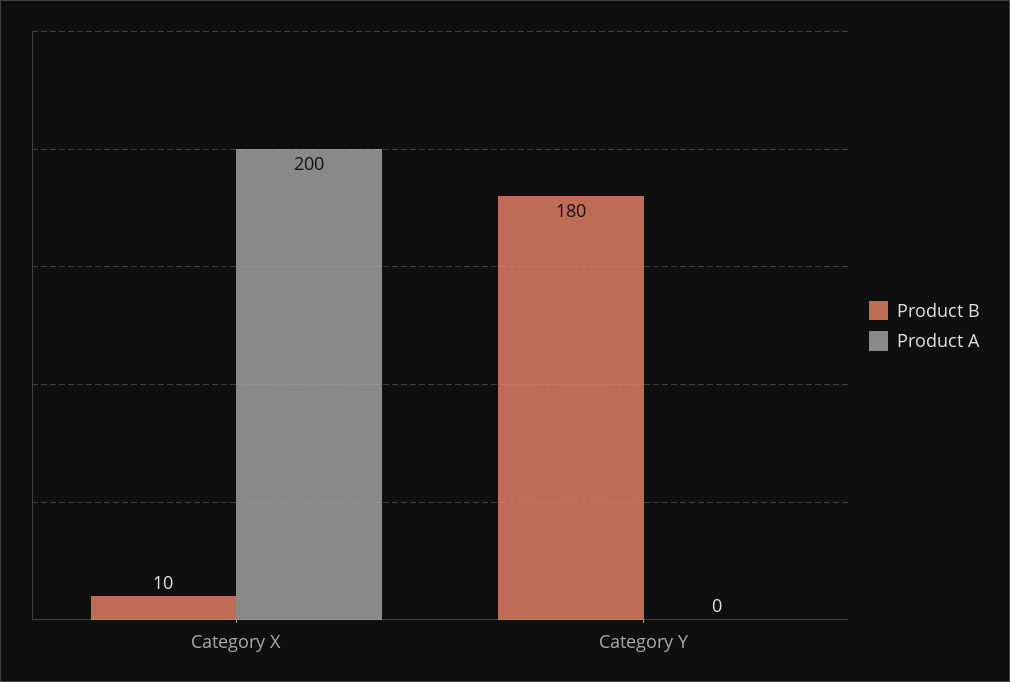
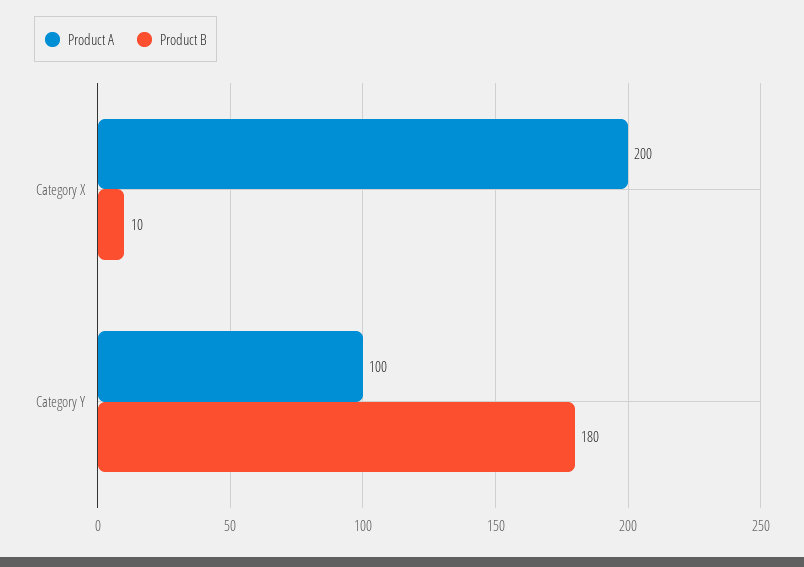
  {
    "Product B": {
      "Category X": 10,
      "Category Y": 180
    },
    "Product A": {
      "Category X": 200,
-     "Category Y": 0
+     "Category Y": 100
    }
  }

